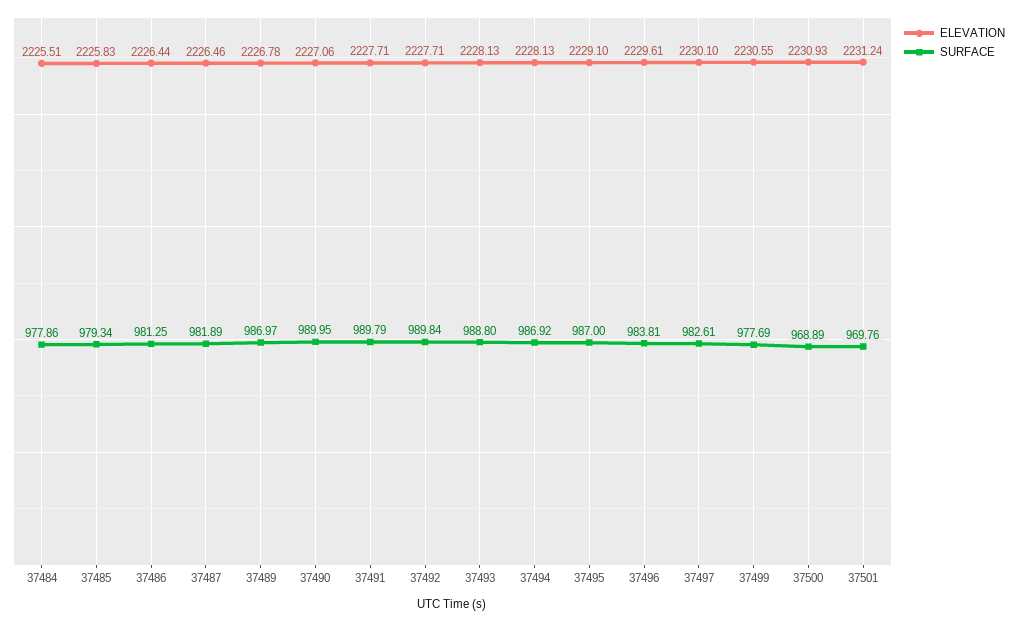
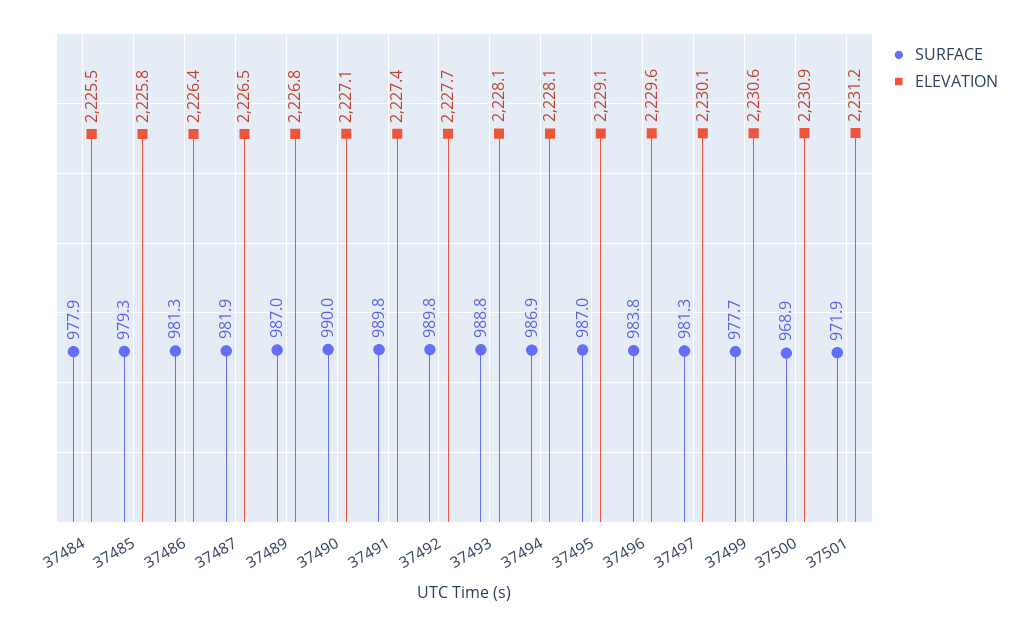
  {
    "ELEVATION": {
      "37484": 2225.51,
      "37485": 2225.83,
      "37486": 2226.44,
      "37487": 2226.46,
      "37489": 2226.78,
      "37490": 2227.06,
-     "37491": 2227.71,
+     "37491": 2227.4,
      "37492": 2227.71,
      "37493": 2228.13,
      "37494": 2228.13,
      "37495": 2229.1,
      "37496": 2229.61,
      "37497": 2230.1,
      "37499": 2230.55,
      "37500": 2230.93,
      "37501": 2231.24
    },
    "SURFACE": {
      "37484": 977.86,
      "37485": 979.34,
      "37486": 981.25,
      "37487": 981.89,
      "37489": 986.97,
      "37490": 989.95,
      "37491": 989.79,
      "37492": 989.84,
      "37493": 988.8,
      "37494": 986.92,
      "37495": 987,
      "37496": 983.81,
-     "37497": 982.61,
+     "37497": 981.3,
      "37499": 977.69,
      "37500": 968.89,
-     "37501": 969.76
+     "37501": 971.9
    }
  }

